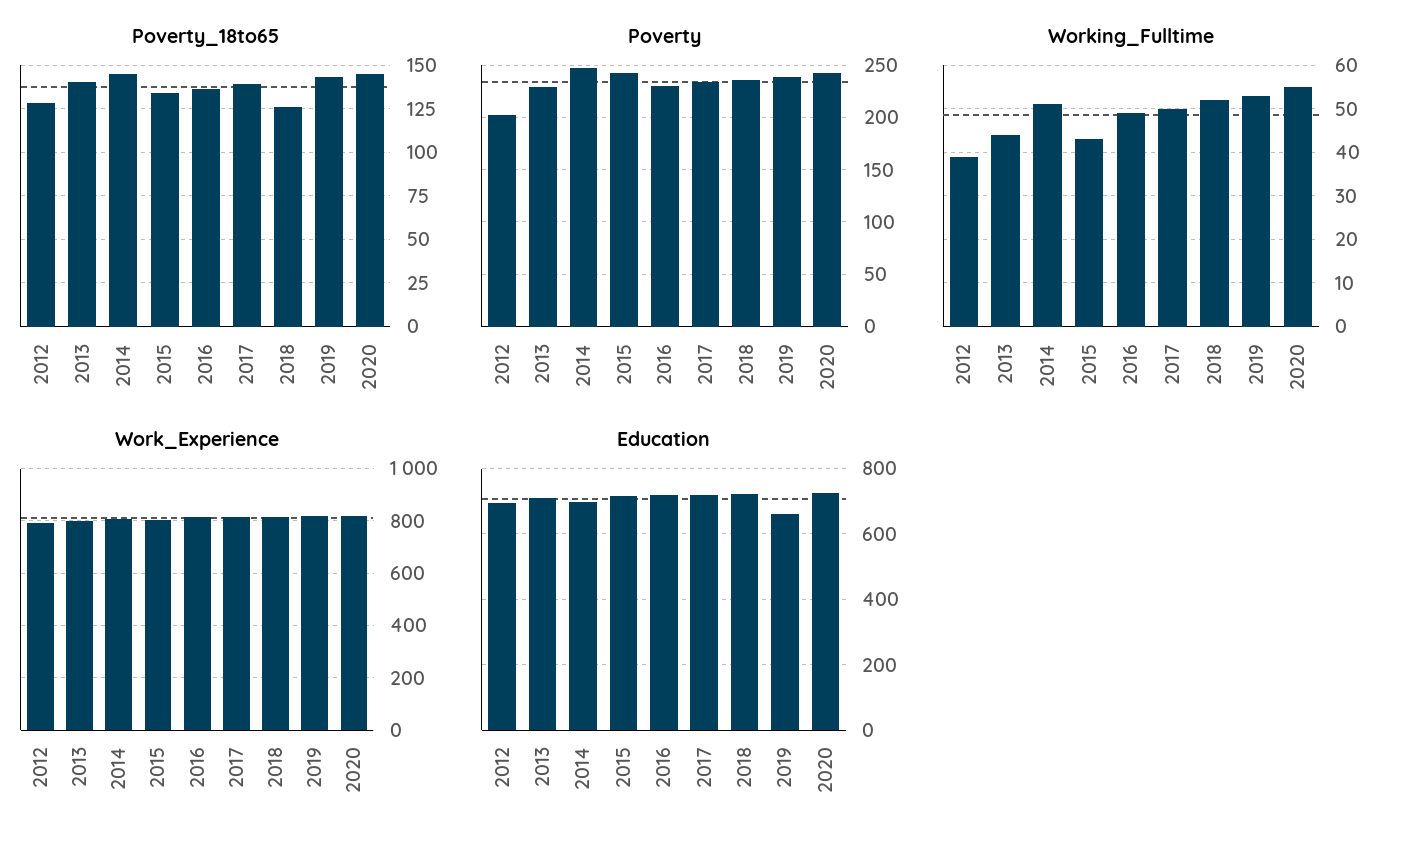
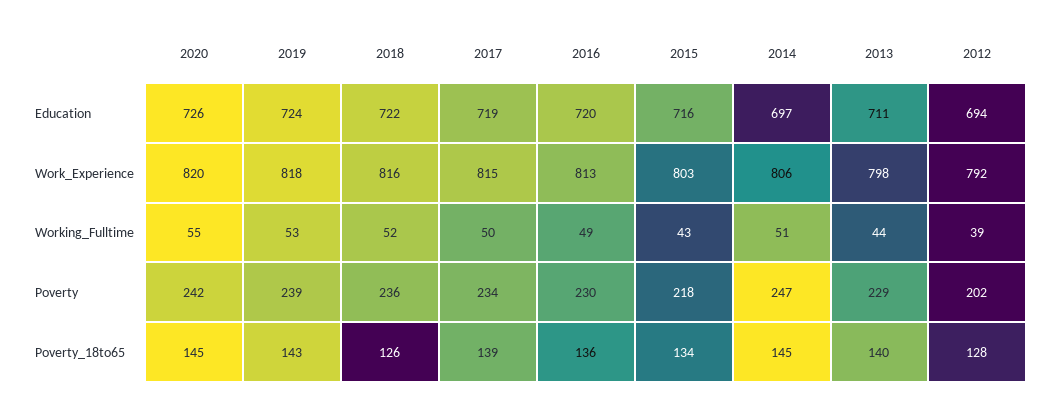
  {
    "Poverty_18to65": {
      "2012": 128,
      "2013": 140,
      "2014": 145,
      "2015": 134,
      "2016": 136,
      "2017": 139,
      "2018": 126,
      "2019": 143,
      "2020": 145
    },
    "Poverty": {
      "2012": 202,
      "2013": 229,
      "2014": 247,
-     "2015": 240,
+     "2015": 218,
      "2016": 230,
      "2017": 234,
      "2018": 236,
      "2019": 239,
      "2020": 242
    },
    "Working_Fulltime": {
      "2012": 39,
      "2013": 44,
      "2014": 51,
      "2015": 43,
      "2016": 49,
      "2017": 50,
      "2018": 52,
      "2019": 53,
      "2020": 55
    },
    "Work_Experience": {
      "2012": 792,
      "2013": 798,
      "2014": 806,
      "2015": 803,
      "2016": 813,
      "2017": 815,
      "2018": 816,
      "2019": 818,
      "2020": 820
    },
    "Education": {
      "2012": 694,
      "2013": 711,
      "2014": 697,
      "2015": 716,
      "2016": 720,
      "2017": 719,
      "2018": 722,
-     "2019": 660,
+     "2019": 724,
      "2020": 726
    }
  }

